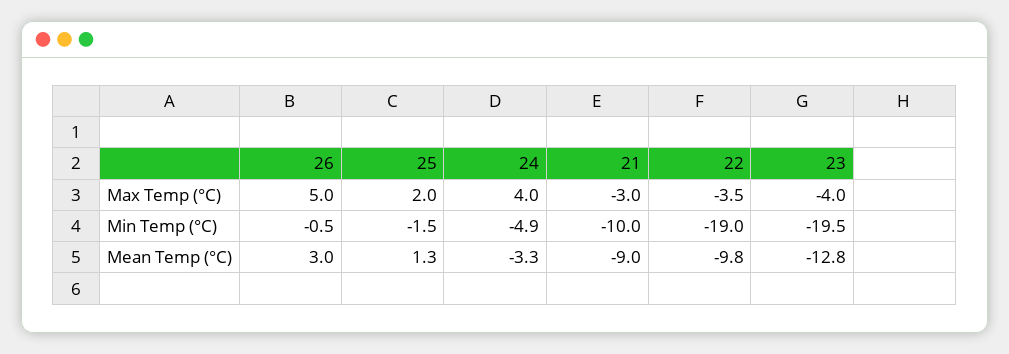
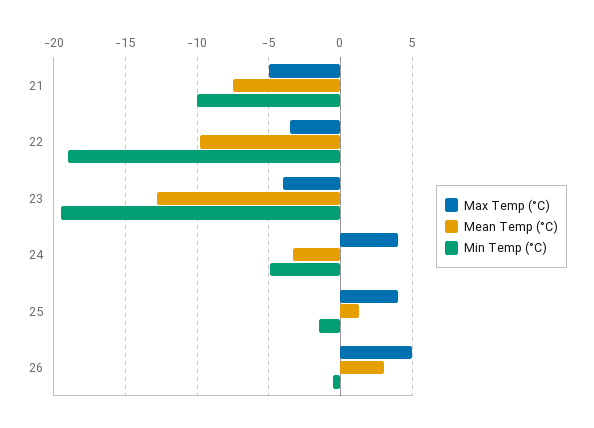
  {
    "Max Temp (°C)": {
      "26": 5,
-     "25": 2,
+     "25": 4,
      "24": 4,
-     "21": -3,
+     "21": -5,
      "22": -3.5,
      "23": -4
    },
    "Min Temp (°C)": {
      "26": -0.5,
      "25": -1.5,
      "24": -4.9,
      "21": -10,
      "22": -19,
      "23": -19.5
    },
    "Mean Temp (°C)": {
      "26": 3,
      "25": 1.3,
      "24": -3.3,
-     "21": -9,
+     "21": -7.5,
      "22": -9.8,
      "23": -12.8
    }
  }

